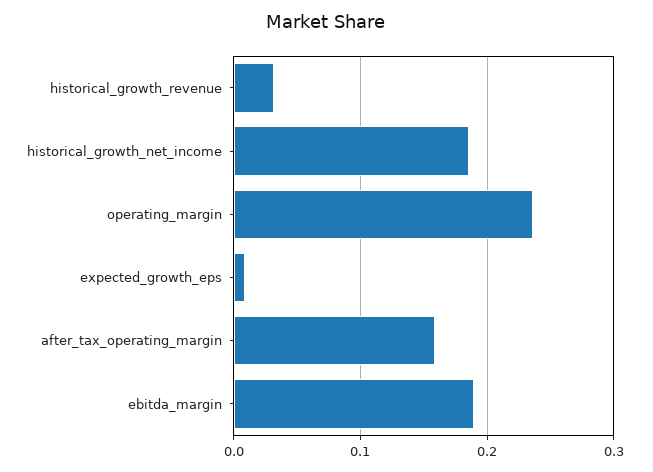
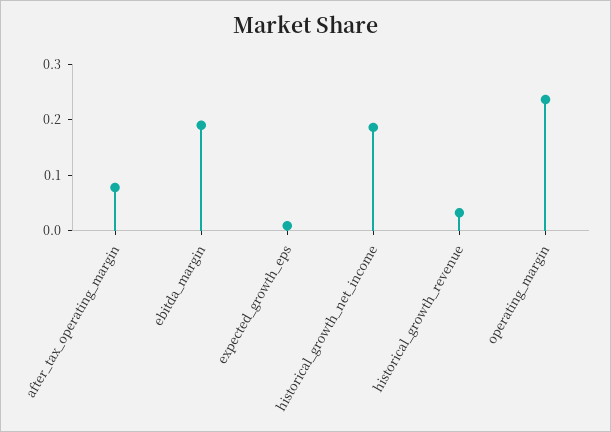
  {
    "historical_growth_revenue": 0.03,
    "historical_growth_net_income": 0.19,
    "operating_margin": 0.24,
    "expected_growth_eps": 0.01,
-   "after_tax_operating_margin": 0.16,
+   "after_tax_operating_margin": 0.08,
    "ebitda_margin": 0.19
  }

